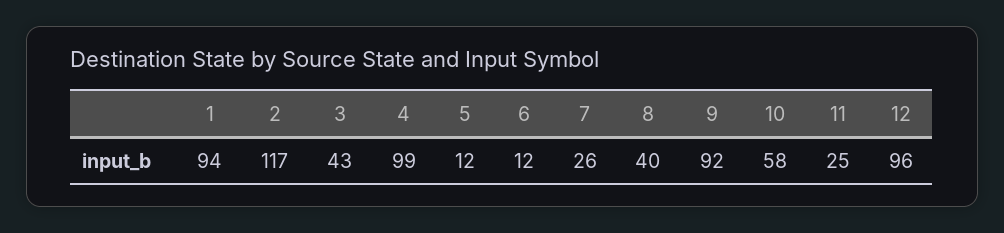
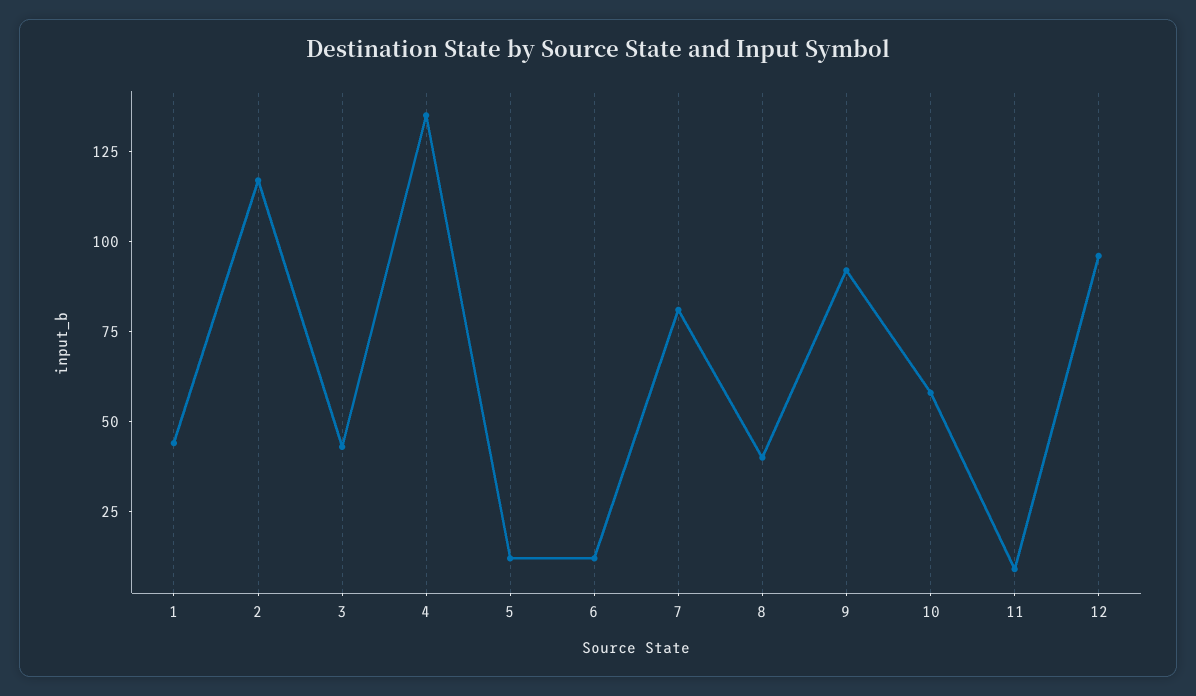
  {
-   "1": 94,
+   "1": 45,
    "2": 117,
    "3": 43,
-   "4": 99,
+   "4": 135,
    "5": 12,
    "6": 12,
-   "7": 26,
+   "7": 80,
    "8": 40,
    "9": 92,
    "10": 58,
-   "11": 25,
+   "11": 10,
    "12": 96
  }

